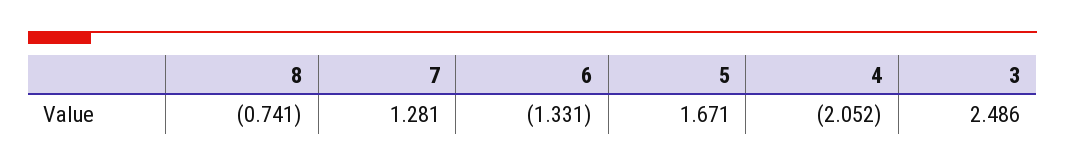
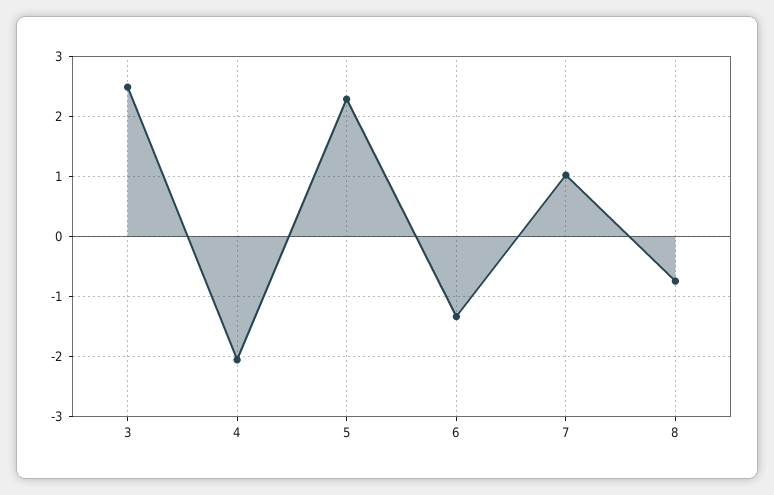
  {
    "8": -0.741,
-   "7": 1.281,
+   "7": 1,
    "6": -1.331,
-   "5": 1.671,
+   "5": 2.3,
    "4": -2.052,
    "3": 2.486
  }

